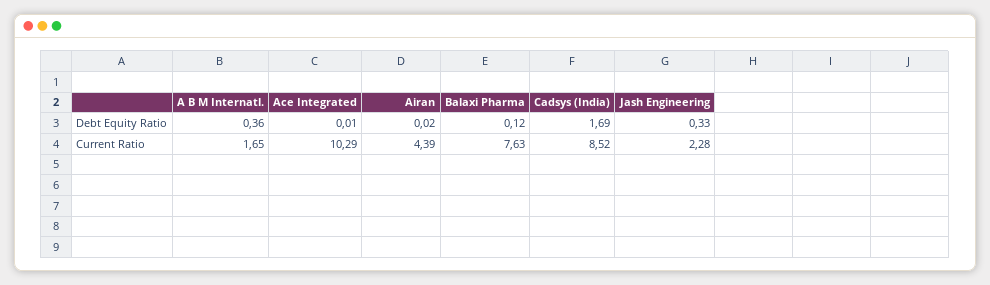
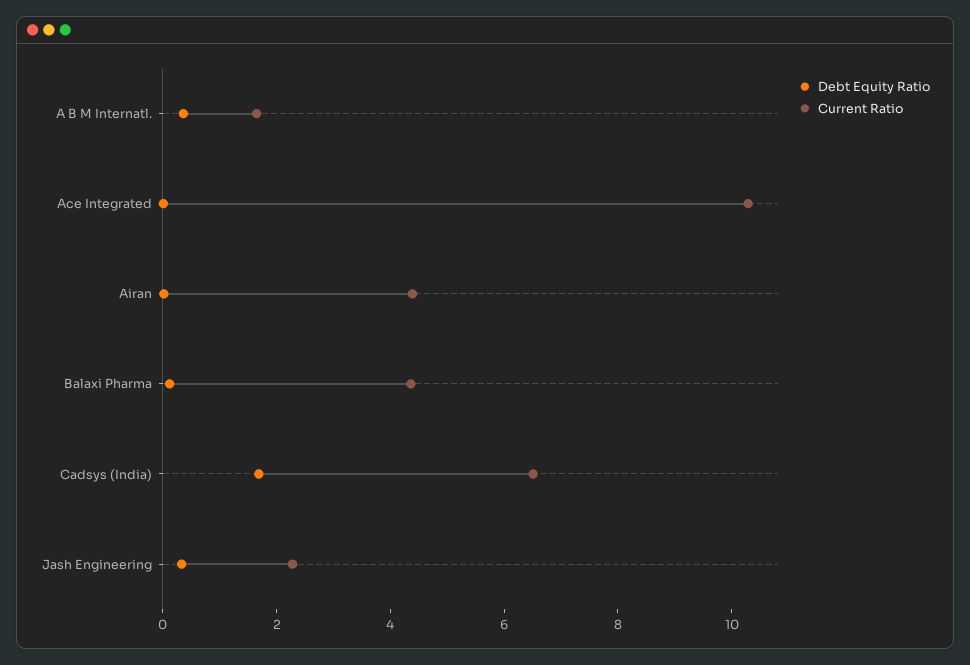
  {
    "Debt Equity Ratio": {
      "A B M Internatl.": 0.36,
      "Ace Integrated": 0.01,
      "Airan": 0.02,
      "Balaxi Pharma": 0.12,
      "Cadsys (India)": 1.69,
      "Jash Engineering": 0.33
    },
    "Current Ratio": {
      "A B M Internatl.": 1.65,
      "Ace Integrated": 10.29,
      "Airan": 4.39,
-     "Balaxi Pharma": 7.63,
+     "Balaxi Pharma": 4.5,
-     "Cadsys (India)": 8.52,
+     "Cadsys (India)": 6.5,
      "Jash Engineering": 2.28
    }
  }

